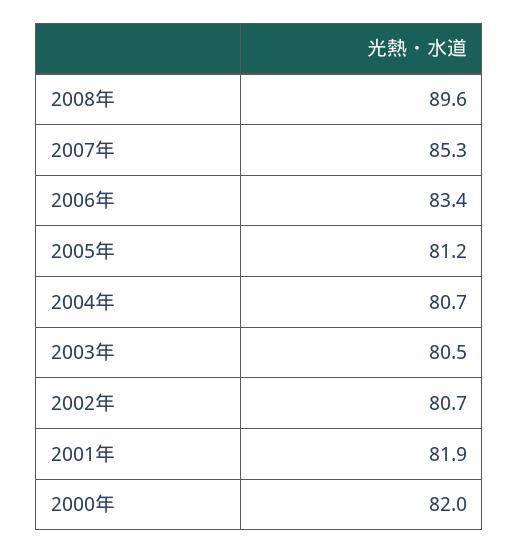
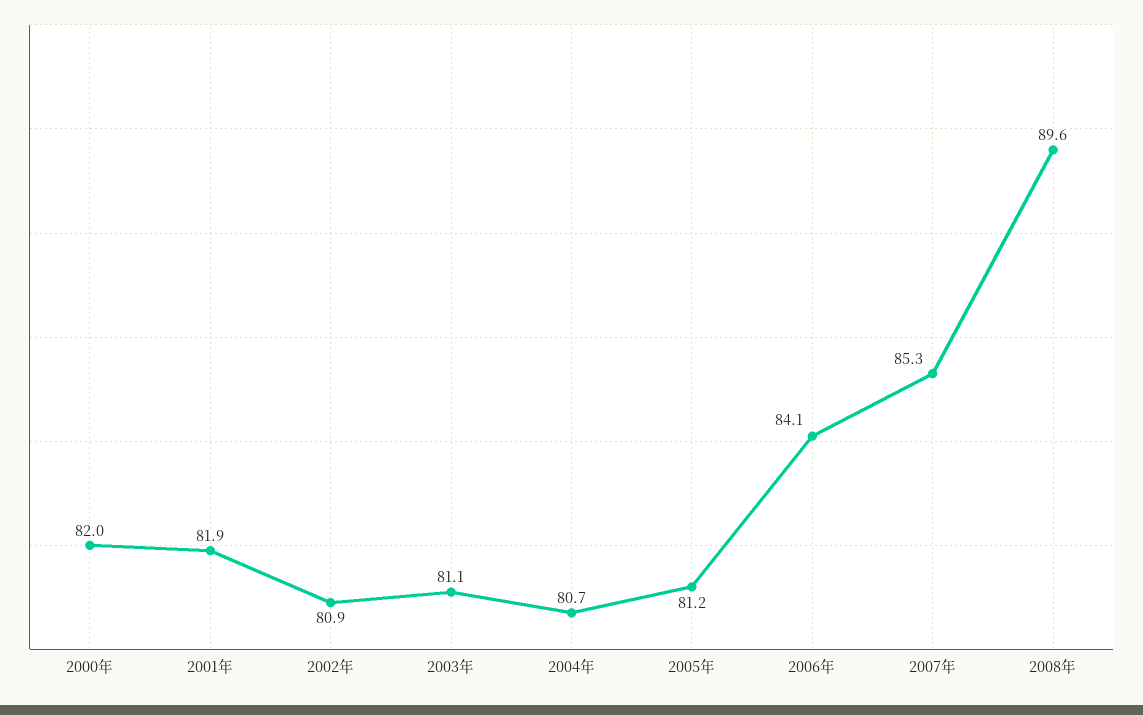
  {
    "2008年": 89.6,
    "2007年": 85.3,
-   "2006年": 83.4,
+   "2006年": 84.1,
    "2005年": 81.2,
    "2004年": 80.7,
-   "2003年": 80.5,
+   "2003年": 81.1,
-   "2002年": 80.7,
+   "2002年": 80.9,
    "2001年": 81.9,
    "2000年": 82
  }

